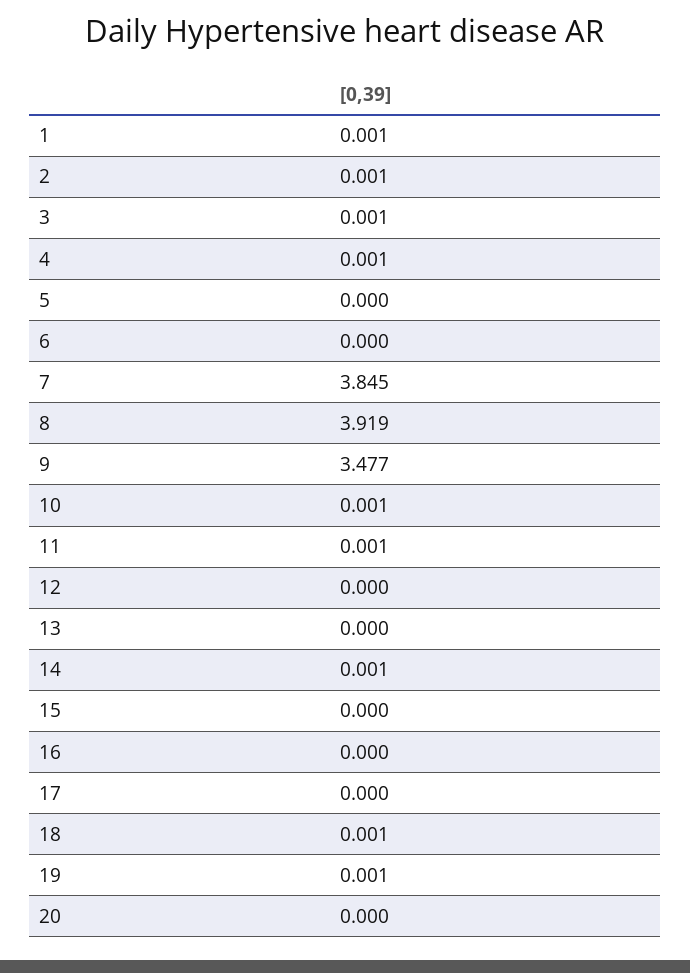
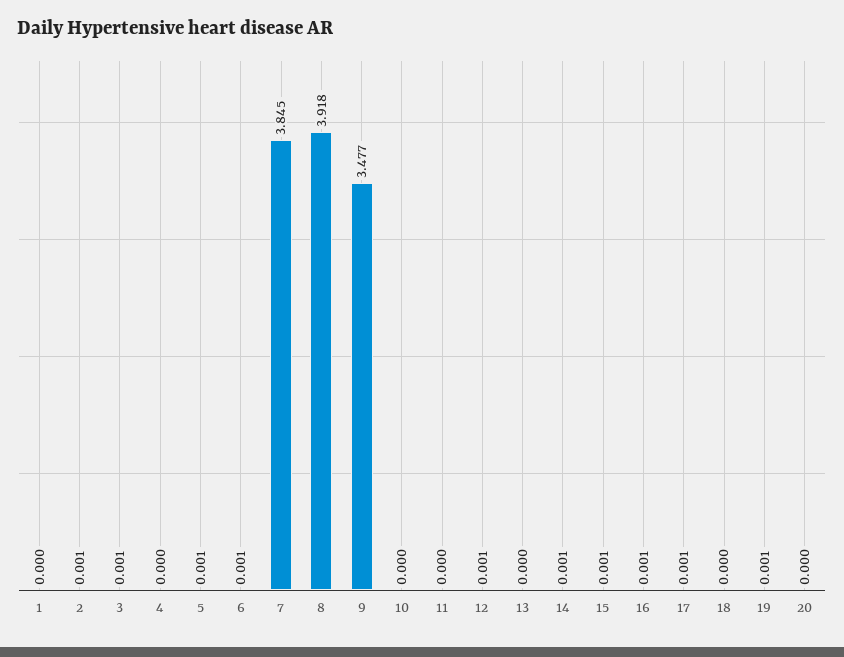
  {
-   "1": 0.001,
+   "1": 0,
    "2": 0.001,
    "3": 0.001,
-   "4": 0.001,
+   "4": 0,
-   "5": 0,
+   "5": 0.001,
-   "6": 0,
+   "6": 0.001,
    "7": 3.845,
-   "8": 3.919,
+   "8": 3.918,
    "9": 3.477,
-   "10": 0.001,
+   "10": 0,
-   "11": 0.001,
+   "11": 0,
-   "12": 0,
+   "12": 0.001,
    "13": 0,
    "14": 0.001,
-   "15": 0,
+   "15": 0.001,
-   "16": 0,
+   "16": 0.001,
-   "17": 0,
+   "17": 0.001,
-   "18": 0.001,
+   "18": 0,
    "19": 0.001,
    "20": 0
  }

